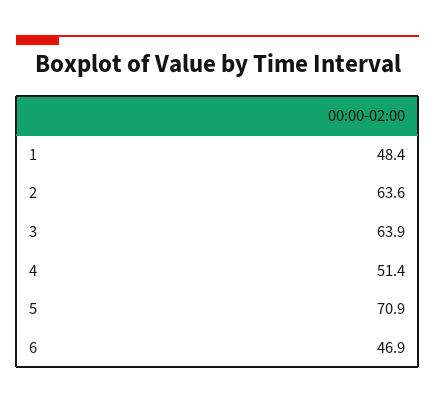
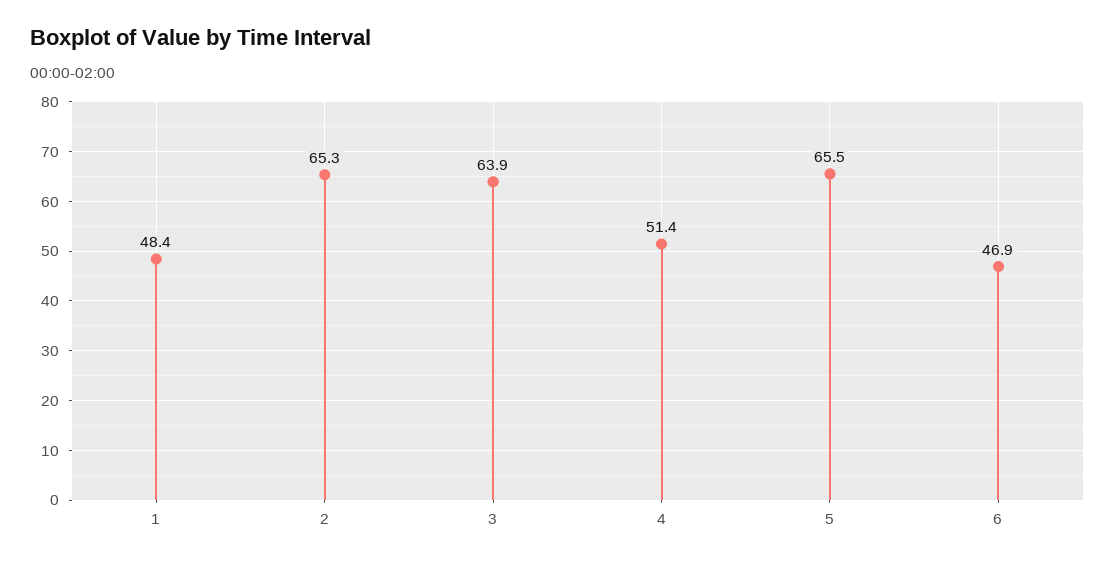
  {
    "1": 48.4,
-   "2": 63.6,
+   "2": 65.3,
    "3": 63.9,
    "4": 51.4,
-   "5": 70.9,
+   "5": 65.5,
    "6": 46.9
  }

